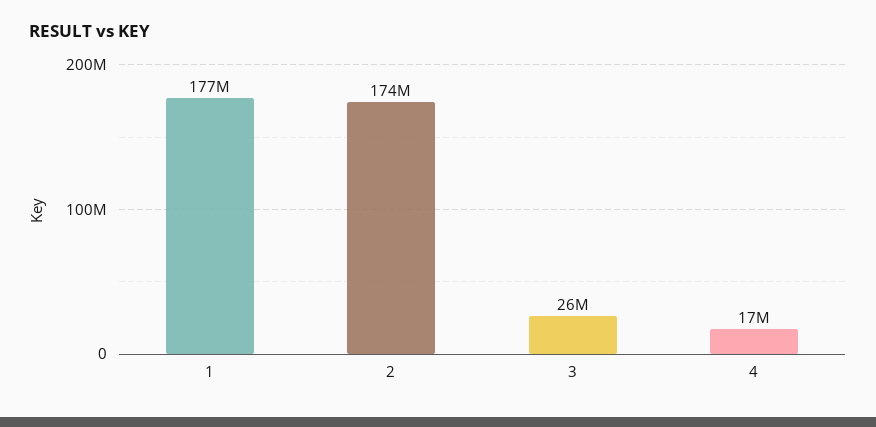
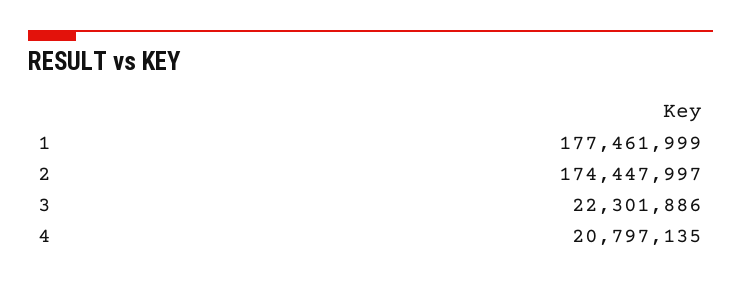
  {
    "1": 177461999,
    "2": 174447997,
-   "3": 26000000,
+   "3": 22301886,
-   "4": 17000000
+   "4": 20797135
  }

